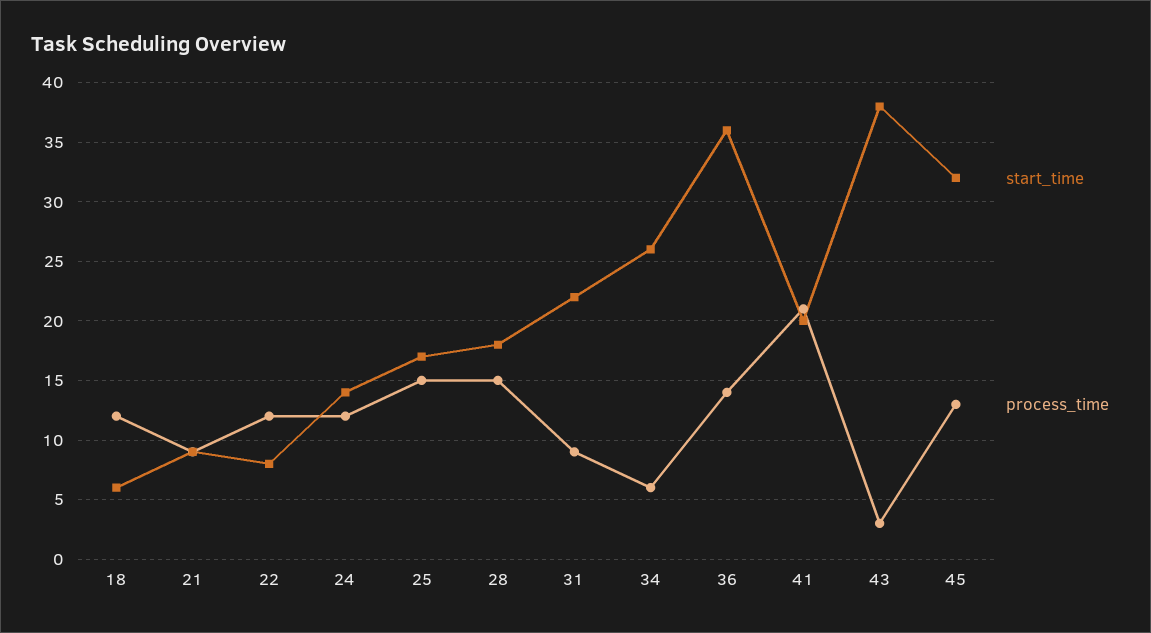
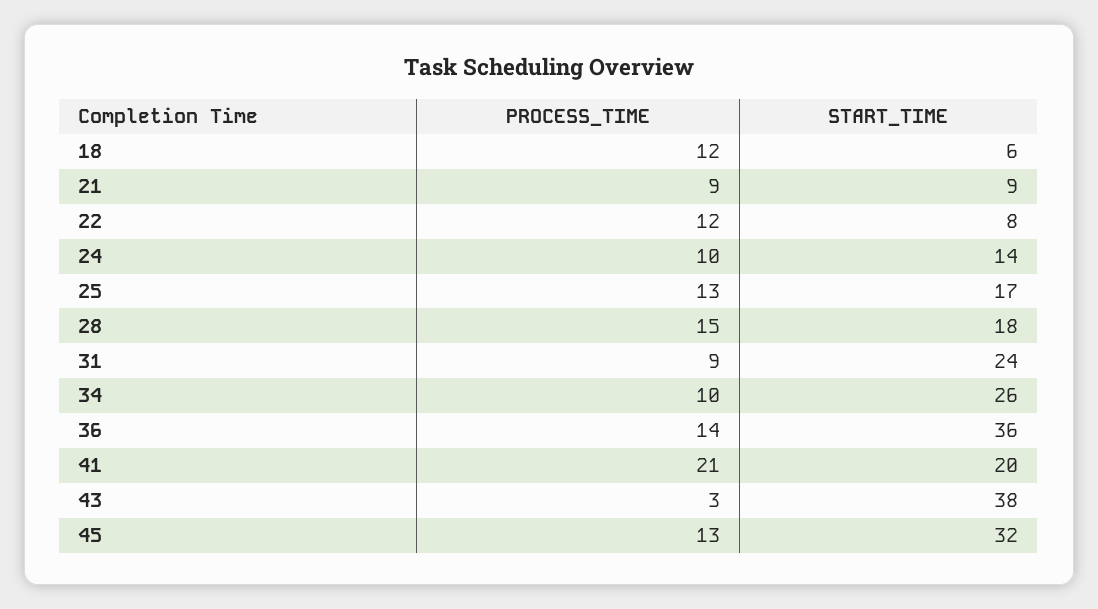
  {
    "start_time": {
      "18": 6,
      "21": 9,
      "22": 8,
      "24": 14,
      "25": 17,
      "28": 18,
-     "31": 22,
+     "31": 24,
      "34": 26,
      "36": 36,
      "41": 20,
      "43": 38,
      "45": 32
    },
    "process_time": {
      "18": 12,
      "21": 9,
      "22": 12,
-     "24": 12,
+     "24": 10,
-     "25": 15,
+     "25": 13,
      "28": 15,
      "31": 9,
-     "34": 6,
+     "34": 10,
      "36": 14,
      "41": 21,
      "43": 3,
      "45": 13
    }
  }

